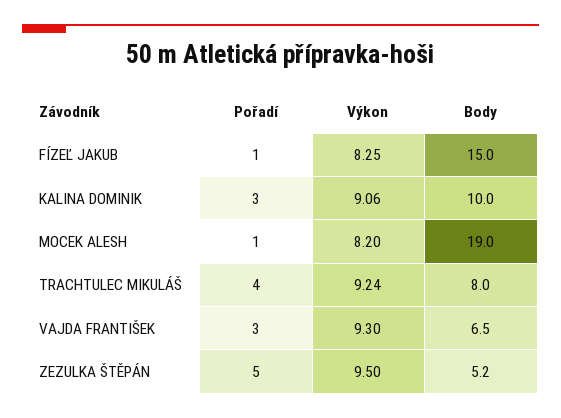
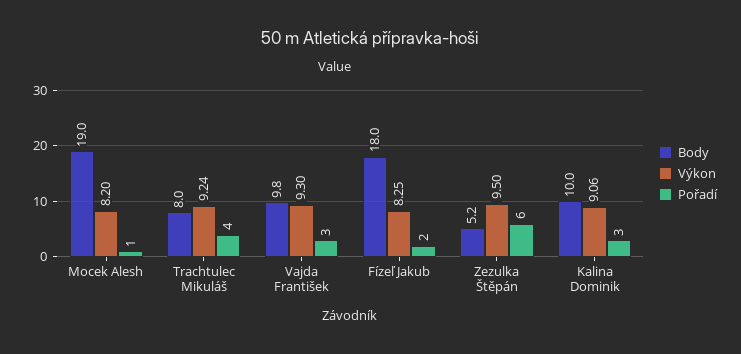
  {
    "Pořadí": {
-     "FÍZEĽ JAKUB": 1,
+     "FÍZEĽ JAKUB": 2,
      "KALINA DOMINIK": 3,
      "MOCEK ALESH": 1,
      "TRACHTULEC MIKULÁŠ": 4,
      "VAJDA FRANTIŠEK": 3,
-     "ZEZULKA ŠTĚPÁN": 5
+     "ZEZULKA ŠTĚPÁN": 6
    },
    "Výkon": {
      "FÍZEĽ JAKUB": 8.25,
      "KALINA DOMINIK": 9.06,
      "MOCEK ALESH": 8.2,
      "TRACHTULEC MIKULÁŠ": 9.24,
      "VAJDA FRANTIŠEK": 9.3,
      "ZEZULKA ŠTĚPÁN": 9.5
    },
    "Body": {
-     "FÍZEĽ JAKUB": 15,
+     "FÍZEĽ JAKUB": 18,
      "KALINA DOMINIK": 10,
      "MOCEK ALESH": 19,
      "TRACHTULEC MIKULÁŠ": 8,
-     "VAJDA FRANTIŠEK": 6.5,
+     "VAJDA FRANTIŠEK": 9.8,
      "ZEZULKA ŠTĚPÁN": 5.2
    }
  }

